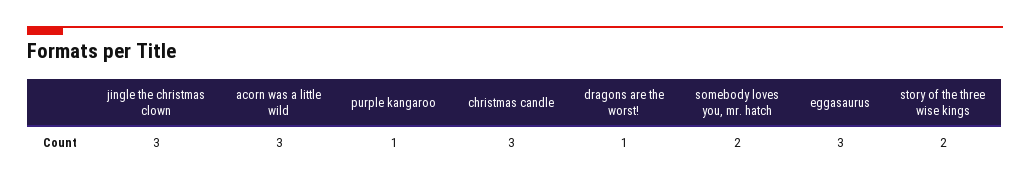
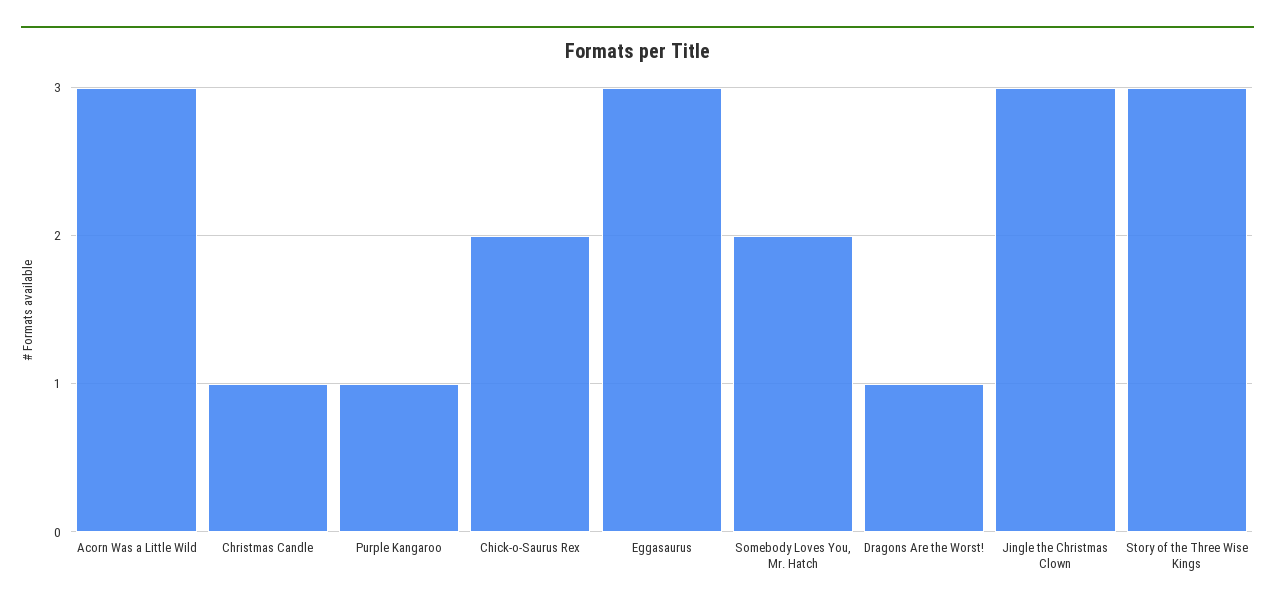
  {
    "jingle the christmas clown": 3,
    "acorn was a little wild": 3,
    "purple kangaroo": 1,
-   "christmas candle": 3,
+   "christmas candle": 1,
    "dragons are the worst!": 1,
    "somebody loves you, mr. hatch": 2,
    "eggasaurus": 3,
-   "story of the three wise kings": 2
+   "story of the three wise kings": 3,
+   "Chick-o-Saurus Rex": 2
  }

